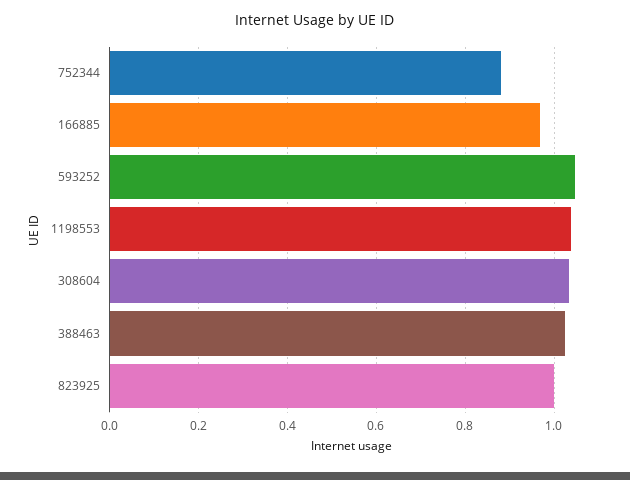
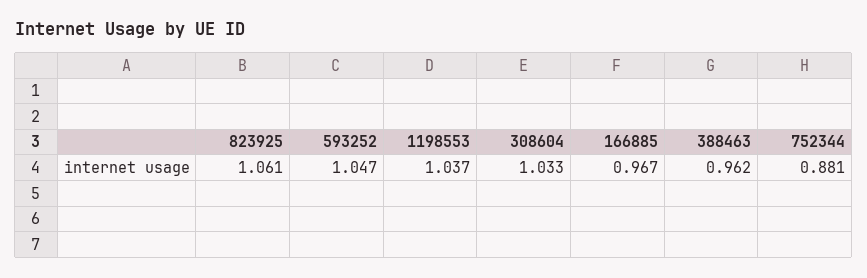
  {
    "752344": 0.881,
    "166885": 0.967,
    "593252": 1.047,
    "1198553": 1.037,
    "308604": 1.033,
-   "388463": 1.02,
+   "388463": 0.962,
-   "823925": 1
+   "823925": 1.061
  }

